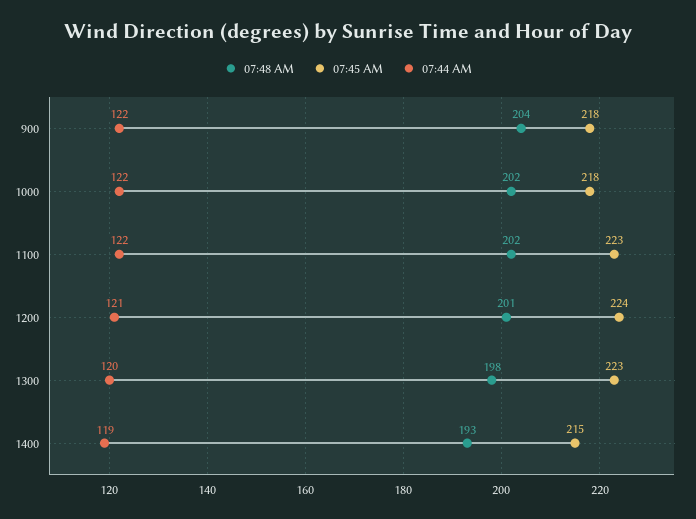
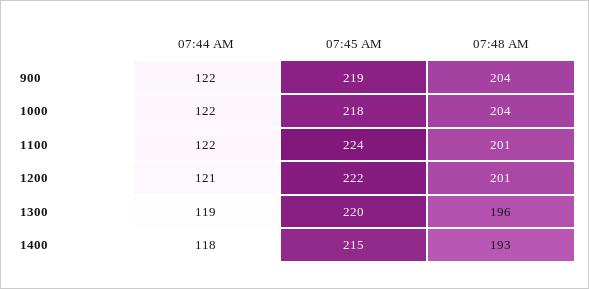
  {
    "07:48 AM": {
      "900": 204,
-     "1000": 202,
+     "1000": 204,
-     "1100": 202,
+     "1100": 201,
      "1200": 201,
-     "1300": 198,
+     "1300": 196,
      "1400": 193
    },
    "07:45 AM": {
-     "900": 218,
+     "900": 219,
      "1000": 218,
-     "1100": 223,
+     "1100": 224,
-     "1200": 224,
+     "1200": 222,
-     "1300": 223,
+     "1300": 220,
      "1400": 215
    },
    "07:44 AM": {
      "900": 122,
      "1000": 122,
      "1100": 122,
      "1200": 121,
-     "1300": 120,
+     "1300": 119,
-     "1400": 119
+     "1400": 118
    }
  }

